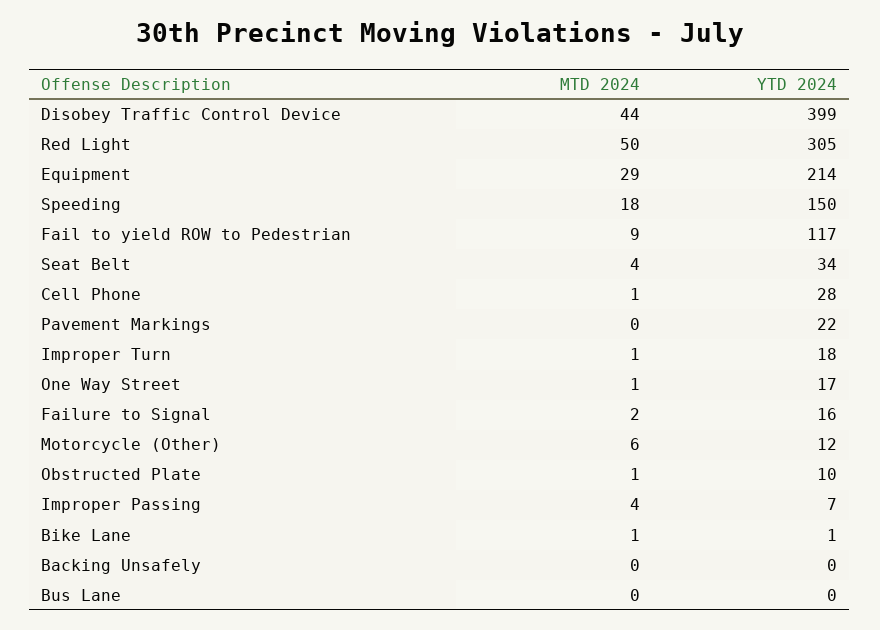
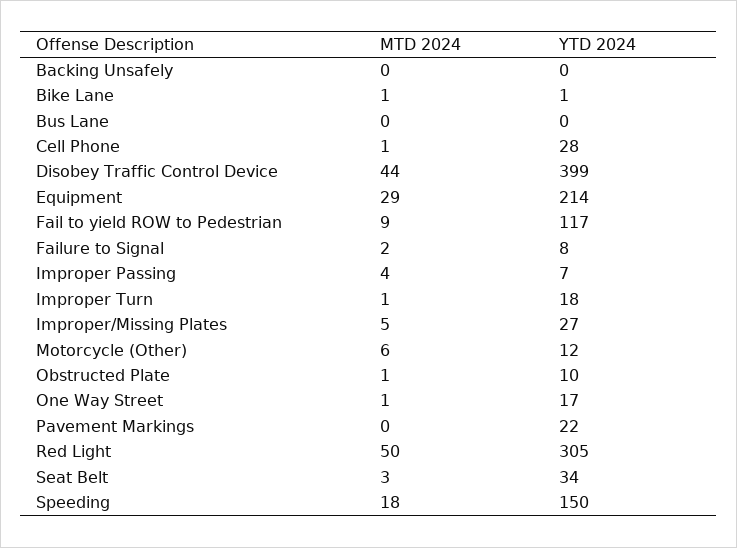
  {
    "MTD 2024": {
      "Disobey Traffic Control Device": 44,
      "Red Light": 50,
      "Equipment": 29,
      "Speeding": 18,
      "Fail to yield ROW to Pedestrian": 9,
-     "Seat Belt": 4,
+     "Seat Belt": 3,
      "Cell Phone": 1,
      "Pavement Markings": 0,
      "Improper Turn": 1,
      "One Way Street": 1,
      "Failure to Signal": 2,
      "Motorcycle (Other)": 6,
      "Obstructed Plate": 1,
      "Improper Passing": 4,
      "Bike Lane": 1,
      "Backing Unsafely": 0,
-     "Bus Lane": 0
+     "Bus Lane": 0,
+     "Improper/Missing Plates": 5
    },
    "YTD 2024": {
      "Disobey Traffic Control Device": 399,
      "Red Light": 305,
      "Equipment": 214,
      "Speeding": 150,
      "Fail to yield ROW to Pedestrian": 117,
      "Seat Belt": 34,
      "Cell Phone": 28,
      "Pavement Markings": 22,
      "Improper Turn": 18,
      "One Way Street": 17,
-     "Failure to Signal": 16,
+     "Failure to Signal": 8,
      "Motorcycle (Other)": 12,
      "Obstructed Plate": 10,
      "Improper Passing": 7,
      "Bike Lane": 1,
      "Backing Unsafely": 0,
-     "Bus Lane": 0
+     "Bus Lane": 0,
+     "Improper/Missing Plates": 27
    }
  }

